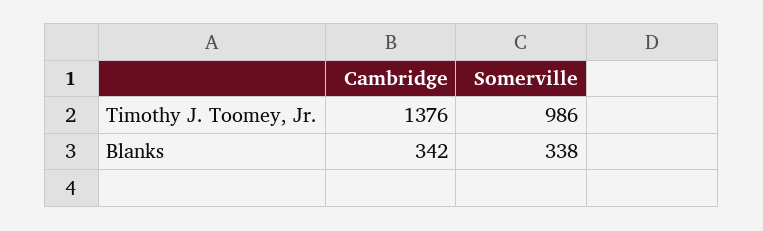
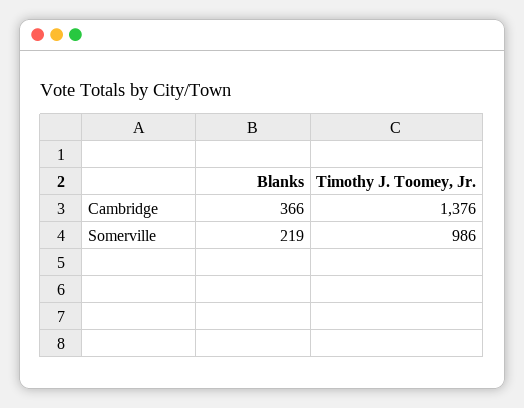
  {
    "Cambridge": {
      "Timothy J. Toomey, Jr.": 1376,
-     "Blanks": 342
+     "Blanks": 366
    },
    "Somerville": {
      "Timothy J. Toomey, Jr.": 986,
-     "Blanks": 338
+     "Blanks": 219
    }
  }

